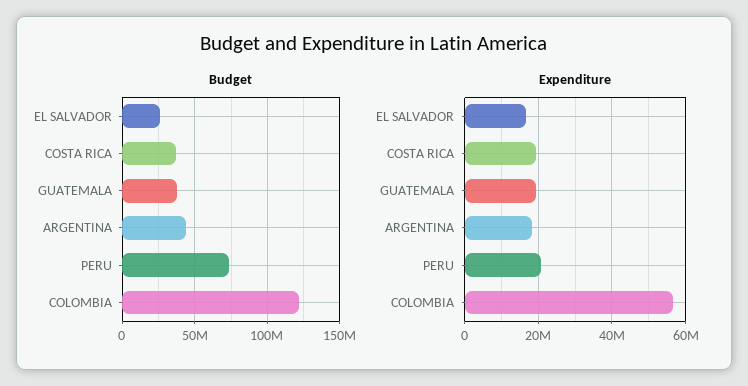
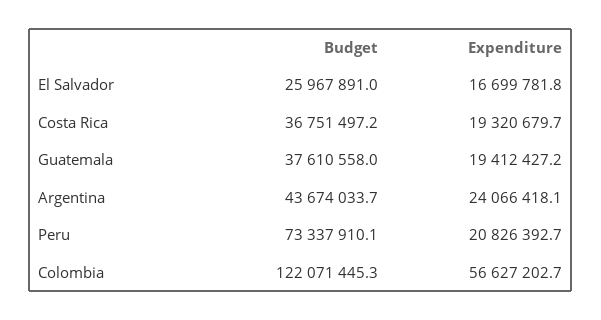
  {
    "Budget": {
      "EL SALVADOR": 25967891,
      "COSTA RICA": 36751497.2,
      "GUATEMALA": 37610558,
      "ARGENTINA": 43674033.7,
      "PERU": 73337910.1,
      "COLOMBIA": 122071445.3
    },
    "Expenditure": {
      "EL SALVADOR": 16699781.8,
      "COSTA RICA": 19320679.7,
      "GUATEMALA": 19412427.2,
-     "ARGENTINA": 18000000,
+     "ARGENTINA": 24066418.1,
      "PERU": 20826392.7,
      "COLOMBIA": 56627202.7
    }
  }

